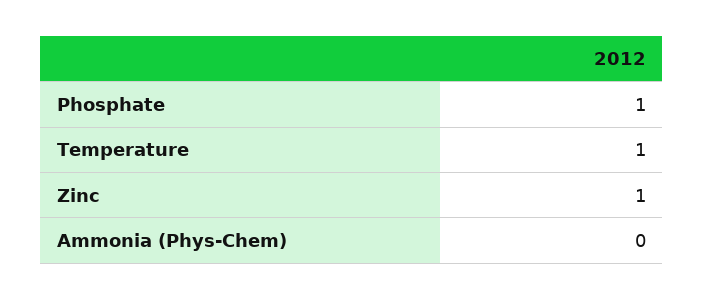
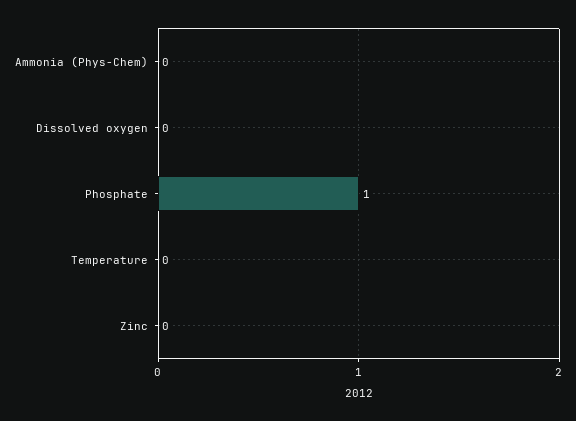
  {
    "Phosphate": 1,
-   "Temperature": 1,
+   "Temperature": 0,
-   "Zinc": 1,
+   "Zinc": 0,
-   "Ammonia (Phys-Chem)": 0
+   "Ammonia (Phys-Chem)": 0,
+   "Dissolved oxygen": 0
  }

